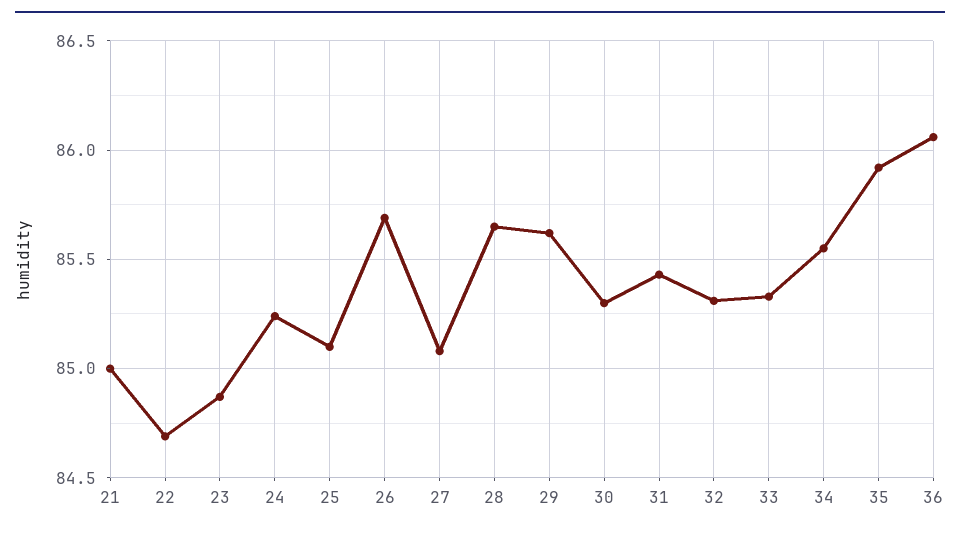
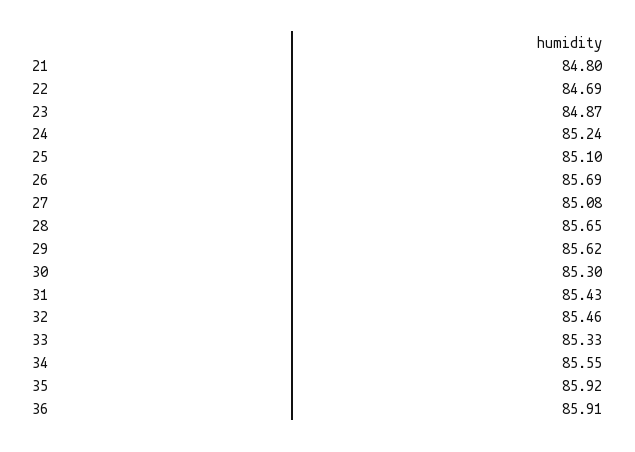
  {
-   "21": 85,
+   "21": 84.8,
    "22": 84.69,
    "23": 84.87,
    "24": 85.24,
    "25": 85.1,
    "26": 85.69,
    "27": 85.08,
    "28": 85.65,
    "29": 85.62,
    "30": 85.3,
    "31": 85.43,
-   "32": 85.3,
+   "32": 85.46,
    "33": 85.33,
    "34": 85.55,
    "35": 85.92,
-   "36": 86.05
+   "36": 85.91
  }

